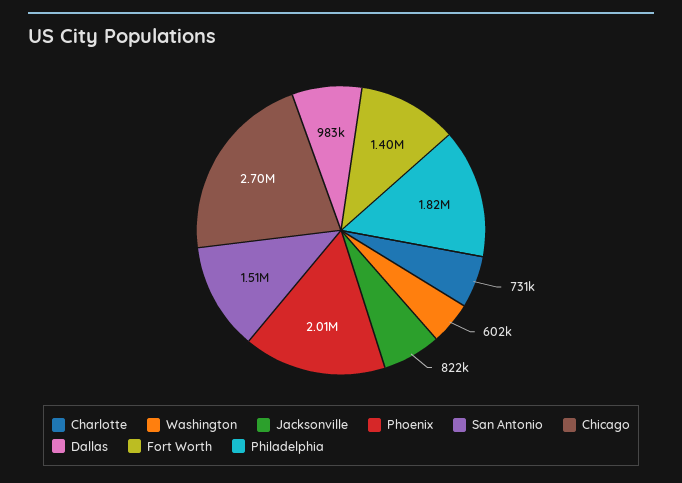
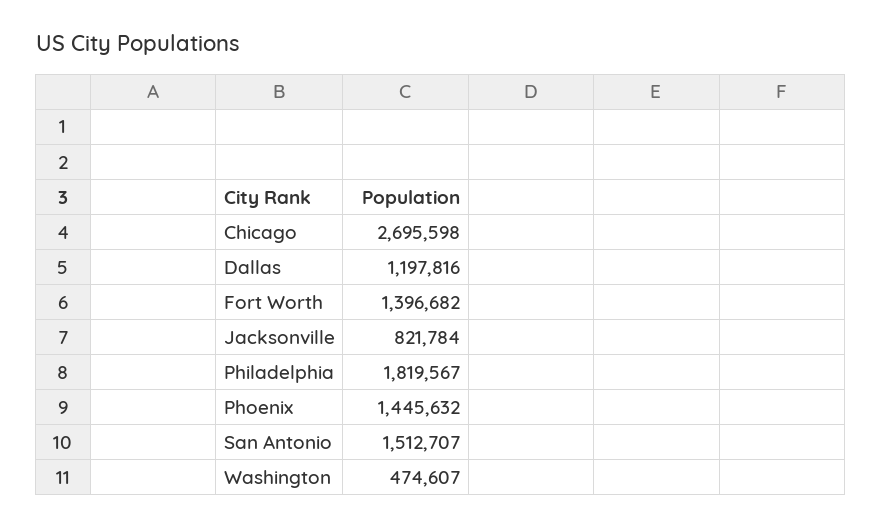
  {
-   "Charlotte": 731000,
-   "Washington": 602000,
+   "Washington": 474607,
    "Jacksonville": 821784,
-   "Phoenix": 2010000,
+   "Phoenix": 1445632,
    "San Antonio": 1512707,
    "Chicago": 2695598,
-   "Dallas": 983000,
+   "Dallas": 1197816,
    "Fort Worth": 1396682,
    "Philadelphia": 1819567
  }

